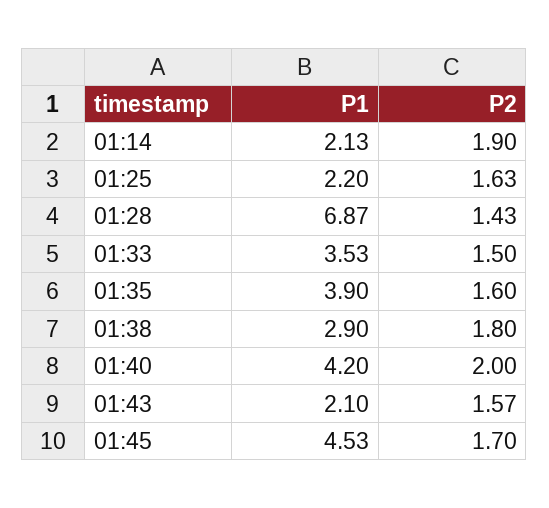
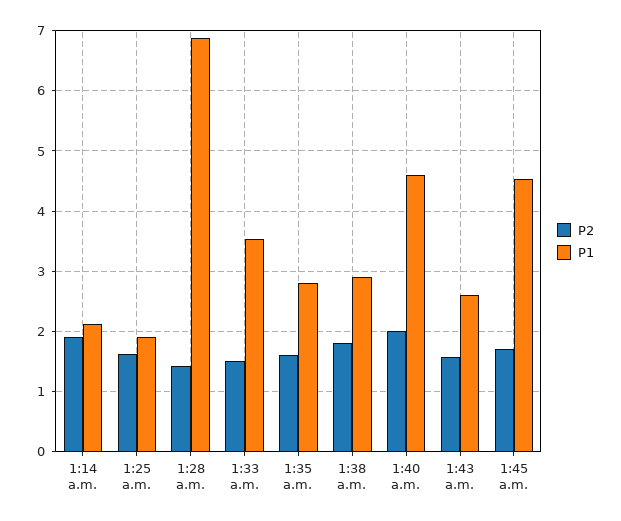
  {
    "P1": {
      "01:14": 2.13,
-     "01:25": 2.2,
+     "01:25": 1.9,
      "01:28": 6.87,
      "01:33": 3.53,
-     "01:35": 3.9,
+     "01:35": 2.8,
      "01:38": 2.9,
-     "01:40": 4.2,
+     "01:40": 4.6,
-     "01:43": 2.1,
+     "01:43": 2.6,
      "01:45": 4.53
    },
    "P2": {
      "01:14": 1.9,
      "01:25": 1.63,
      "01:28": 1.43,
      "01:33": 1.5,
      "01:35": 1.6,
      "01:38": 1.8,
      "01:40": 2,
      "01:43": 1.57,
      "01:45": 1.7
    }
  }

